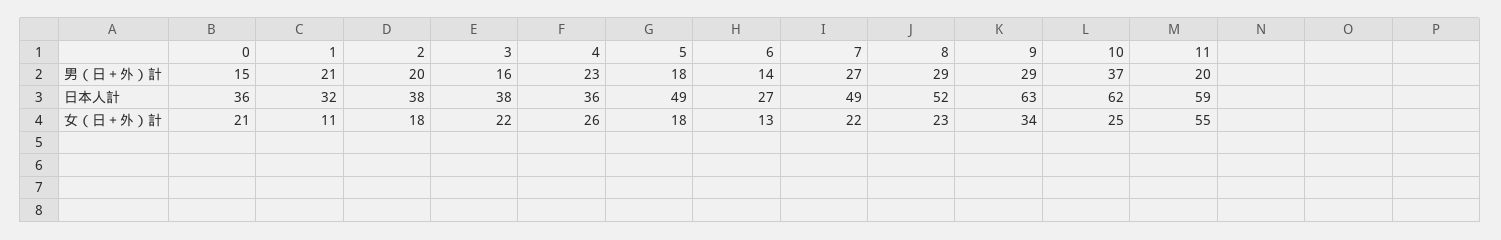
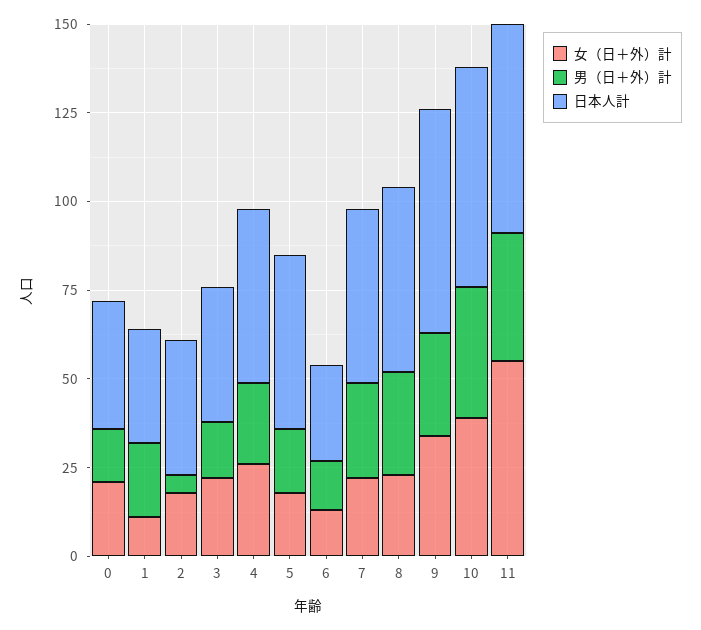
  {
    "男（日＋外）計": {
      "0": 15,
      "1": 21,
-     "2": 20,
+     "2": 5,
      "3": 16,
      "4": 23,
      "5": 18,
      "6": 14,
      "7": 27,
      "8": 29,
      "9": 29,
      "10": 37,
-     "11": 20
+     "11": 35
    },
    "日本人計": {
      "0": 36,
      "1": 32,
      "2": 38,
      "3": 38,
-     "4": 36,
+     "4": 50,
      "5": 49,
      "6": 27,
      "7": 49,
      "8": 52,
      "9": 63,
      "10": 62,
      "11": 59
    },
    "女（日＋外）計": {
      "0": 21,
      "1": 11,
      "2": 18,
      "3": 22,
      "4": 26,
      "5": 18,
      "6": 13,
      "7": 22,
      "8": 23,
      "9": 34,
-     "10": 25,
+     "10": 40,
      "11": 55
    }
  }

